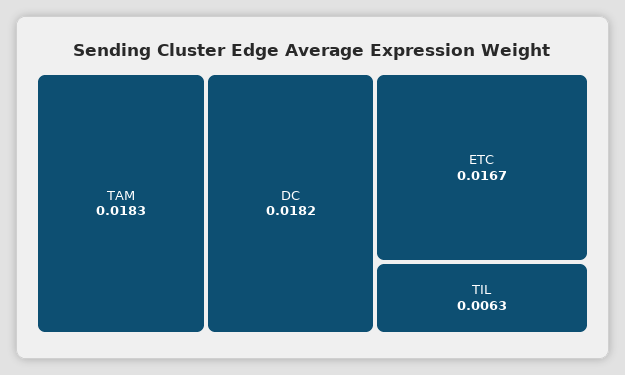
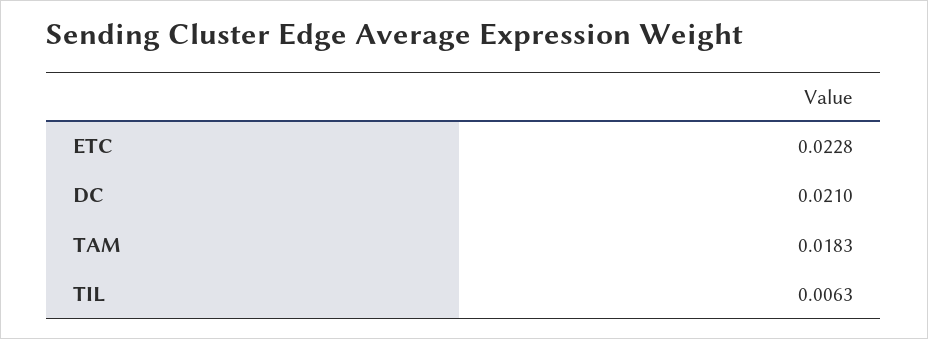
  {
    "TAM": 0.0183,
-   "DC": 0.0182,
+   "DC": 0.021,
-   "ETC": 0.0167,
+   "ETC": 0.0228,
    "TIL": 0.0063
  }

